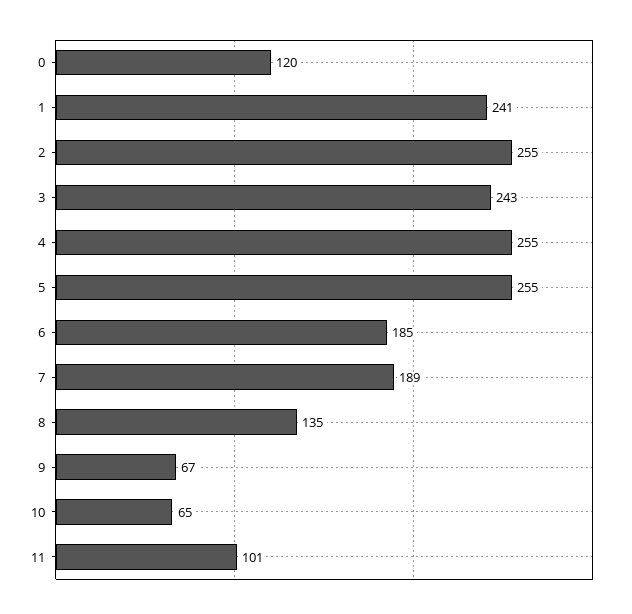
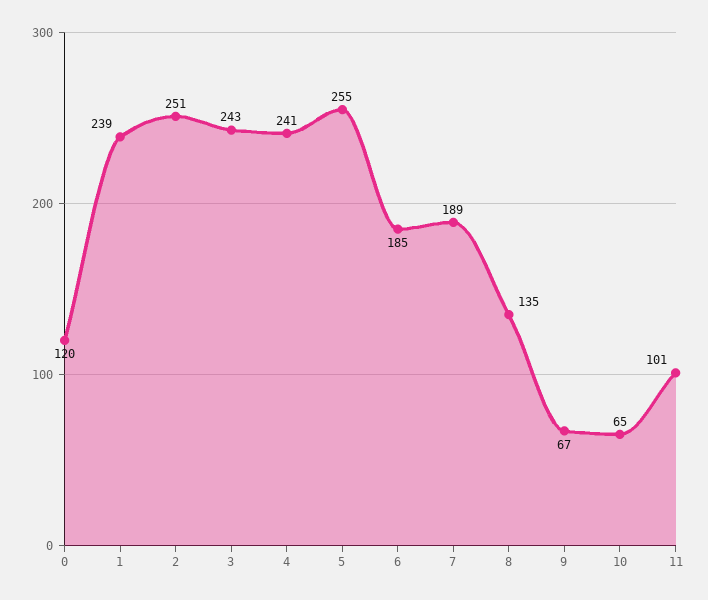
  {
    "0": 120,
-   "1": 241,
+   "1": 239,
-   "2": 255,
+   "2": 251,
    "3": 243,
-   "4": 255,
+   "4": 241,
    "5": 255,
    "6": 185,
    "7": 189,
    "8": 135,
    "9": 67,
    "10": 65,
    "11": 101
  }

